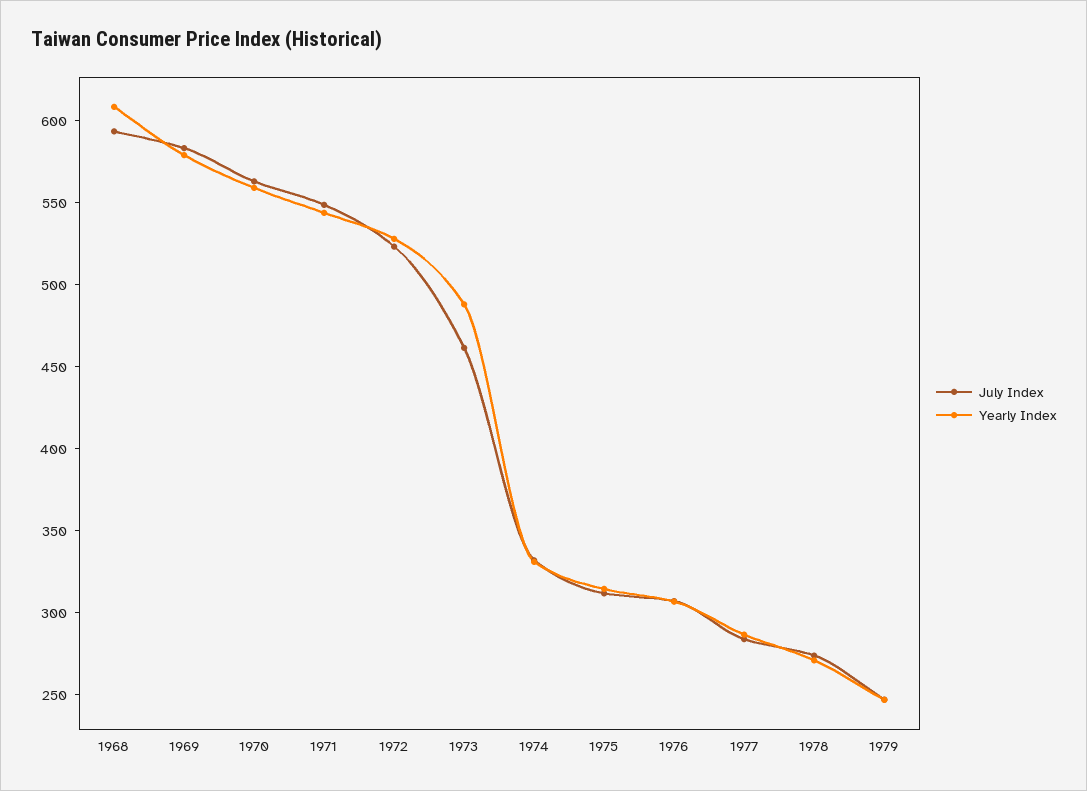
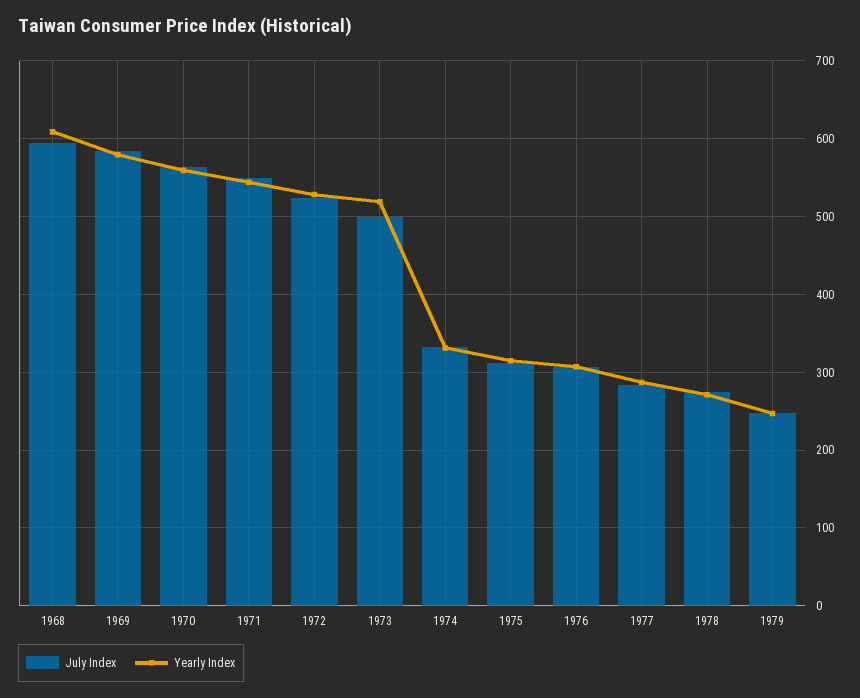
  {
    "July Index": {
      "1968": 590,
      "1969": 580,
      "1970": 560,
      "1971": 550,
      "1972": 520,
-     "1973": 460,
+     "1973": 500,
      "1974": 330,
      "1975": 310,
      "1976": 310,
      "1977": 280,
      "1978": 270,
      "1979": 250
    },
    "Yearly Index": {
      "1968": 610,
      "1969": 580,
      "1970": 560,
      "1971": 540,
      "1972": 530,
-     "1973": 490,
+     "1973": 520,
      "1974": 330,
      "1975": 310,
      "1976": 310,
      "1977": 290,
      "1978": 270,
      "1979": 250
    }
  }

